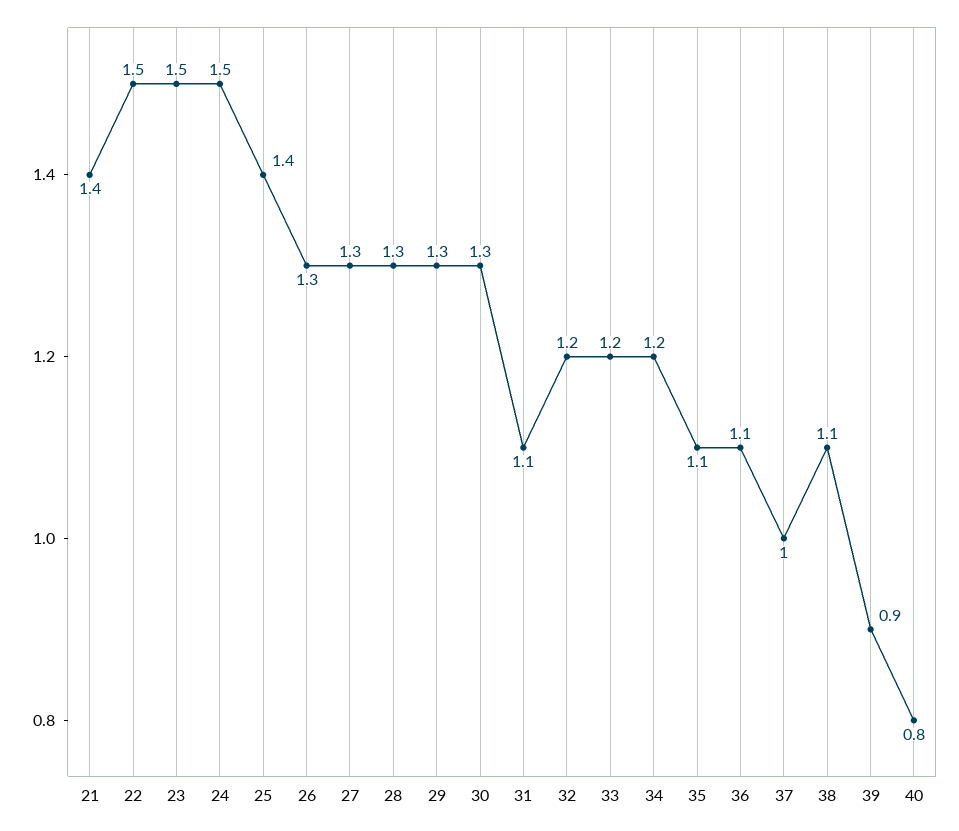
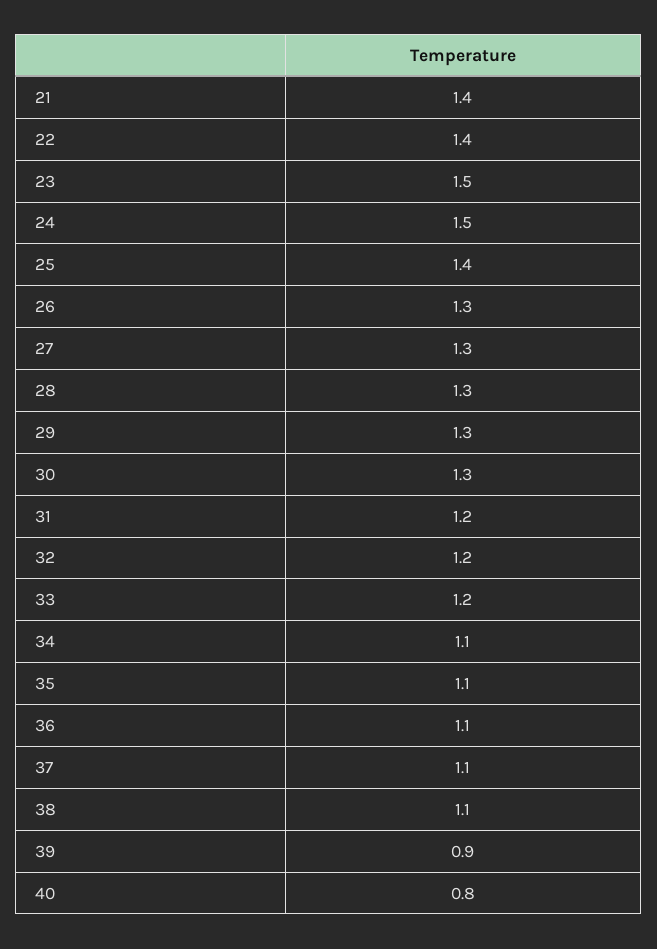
  {
    "21": 1.4,
-   "22": 1.5,
+   "22": 1.4,
    "23": 1.5,
    "24": 1.5,
    "25": 1.4,
    "26": 1.3,
    "27": 1.3,
    "28": 1.3,
    "29": 1.3,
    "30": 1.3,
-   "31": 1.1,
+   "31": 1.2,
    "32": 1.2,
    "33": 1.2,
-   "34": 1.2,
+   "34": 1.1,
    "35": 1.1,
    "36": 1.1,
-   "37": 1,
+   "37": 1.1,
    "38": 1.1,
    "39": 0.9,
    "40": 0.8
  }

